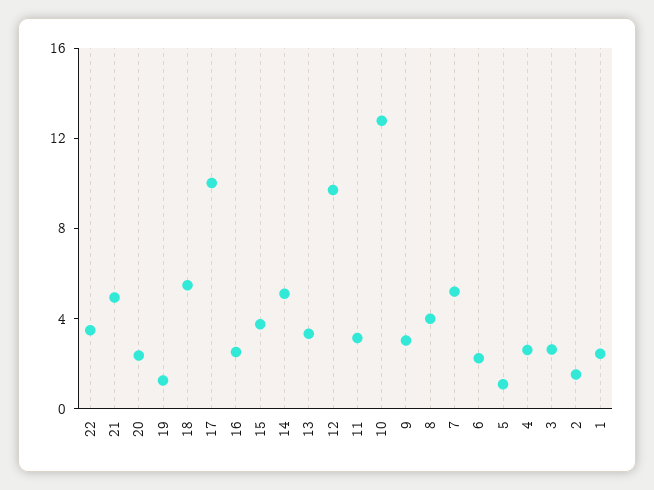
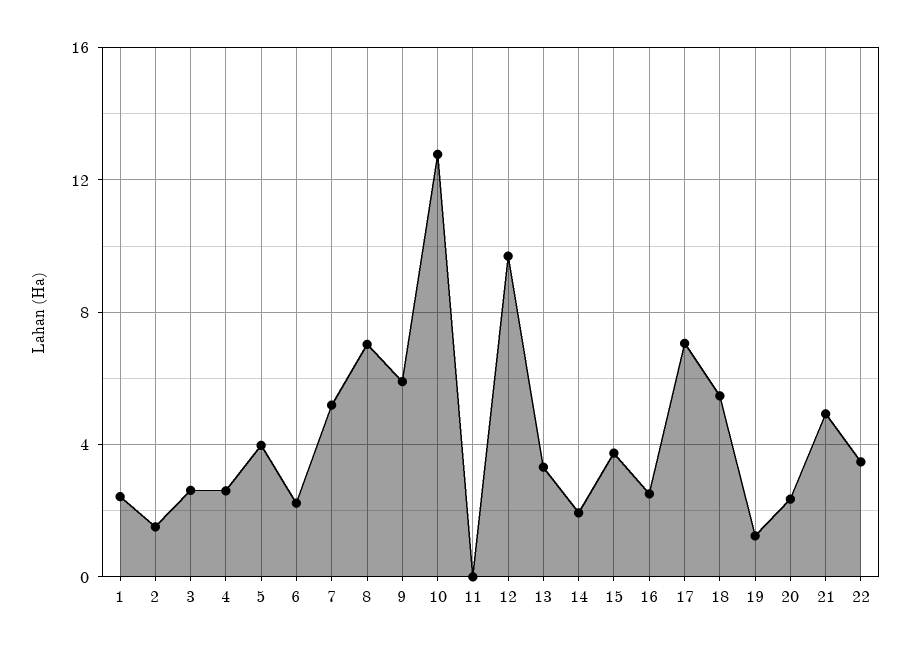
  {
    "22": 3.5,
    "21": 5,
    "20": 2.5,
    "19": 1,
    "18": 5.5,
-   "17": 10,
+   "17": 7,
    "16": 2.5,
    "15": 3.5,
-   "14": 5,
+   "14": 2,
    "13": 3.5,
    "12": 9.5,
-   "11": 3,
+   "11": 0,
    "10": 13,
-   "9": 3,
+   "9": 6,
-   "8": 4,
+   "8": 7,
    "7": 5,
    "6": 2,
-   "5": 1,
+   "5": 4,
    "4": 2.5,
    "3": 2.5,
    "2": 1.5,
    "1": 2.5
  }

